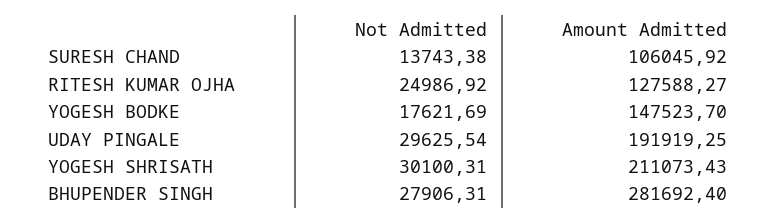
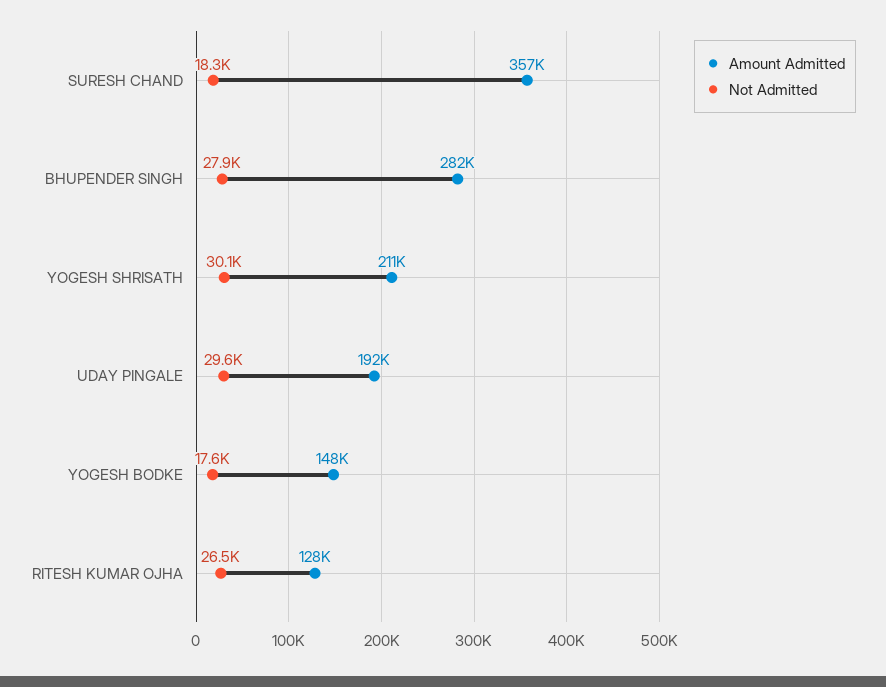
  {
    "Not Admitted": {
-     "SURESH CHAND": 13743.38,
+     "SURESH CHAND": 18300,
-     "RITESH KUMAR OJHA": 24986.92,
+     "RITESH KUMAR OJHA": 26500,
      "YOGESH BODKE": 17621.69,
      "UDAY PINGALE": 29625.54,
      "YOGESH SHRISATH": 30100.31,
      "BHUPENDER SINGH": 27906.31
    },
    "Amount Admitted": {
-     "SURESH CHAND": 106045.92,
+     "SURESH CHAND": 357000,
      "RITESH KUMAR OJHA": 127588.27,
      "YOGESH BODKE": 147523.7,
      "UDAY PINGALE": 191919.25,
      "YOGESH SHRISATH": 211073.43,
      "BHUPENDER SINGH": 281692.4
    }
  }

